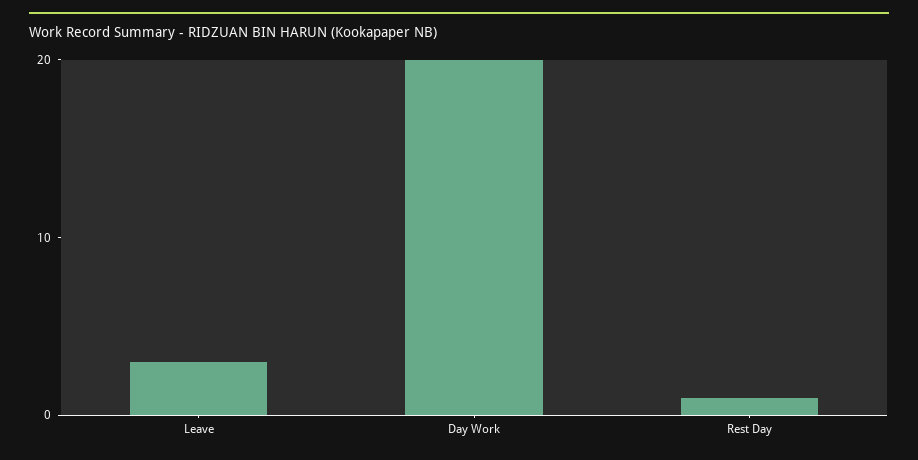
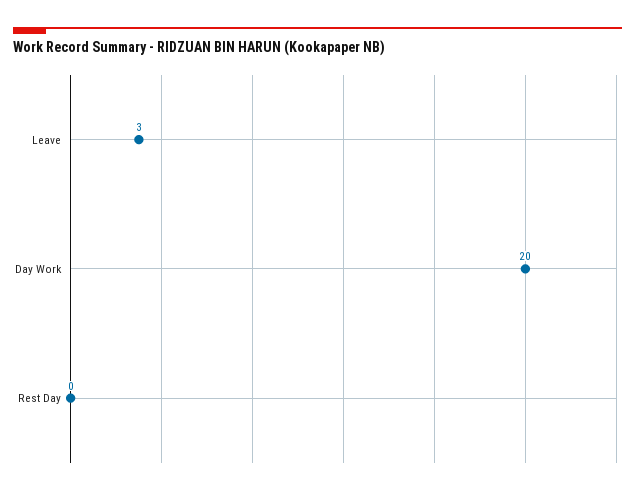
  {
    "Leave": 3,
    "Day Work": 20,
-   "Rest Day": 1
+   "Rest Day": 0
  }

